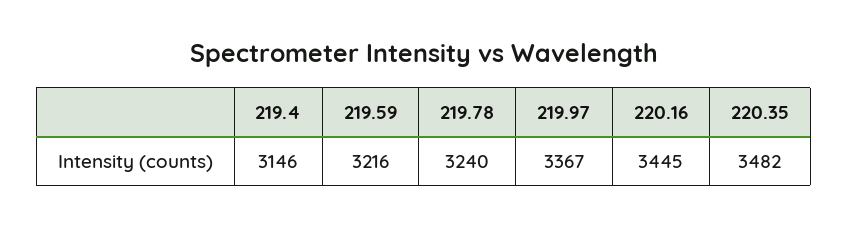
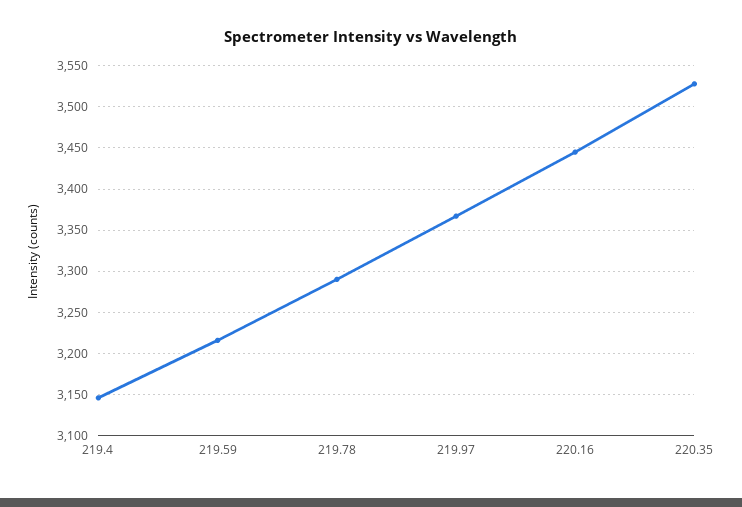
  {
    "219.4": 3146,
    "219.59": 3216,
-   "219.78": 3240,
+   "219.78": 3290,
    "219.97": 3367,
    "220.16": 3445,
-   "220.35": 3482
+   "220.35": 3530
  }

